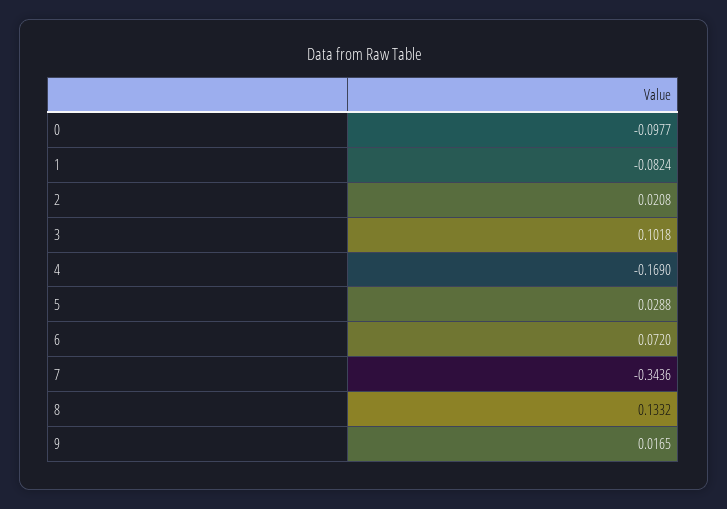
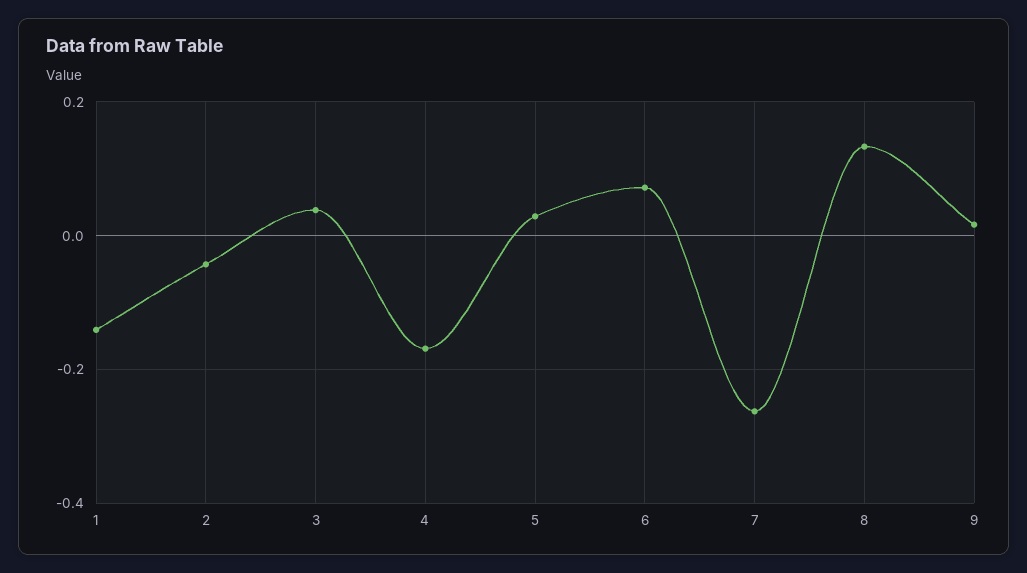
  {
-   "0": -0.0977,
-   "1": -0.0824,
+   "1": -0.14,
-   "2": 0.0208,
+   "2": -0.04,
-   "3": 0.1018,
+   "3": 0.04,
    "4": -0.169,
    "5": 0.0288,
    "6": 0.072,
-   "7": -0.3436,
+   "7": -0.26,
    "8": 0.1332,
    "9": 0.0165
  }

